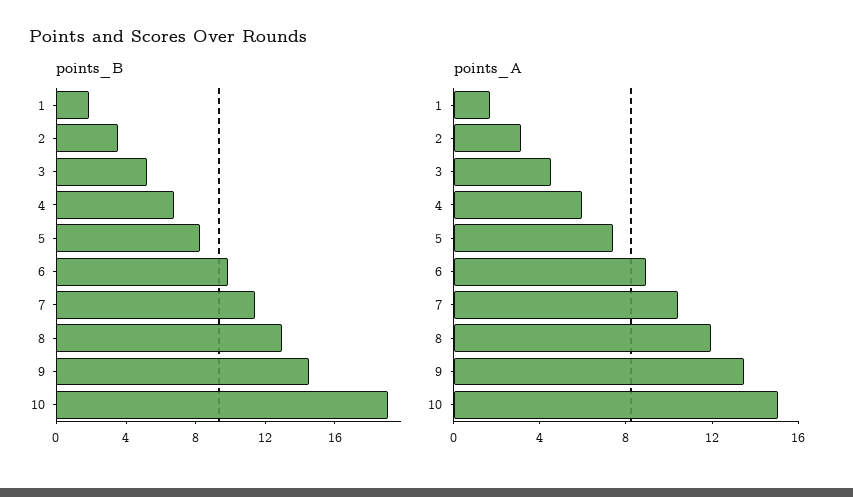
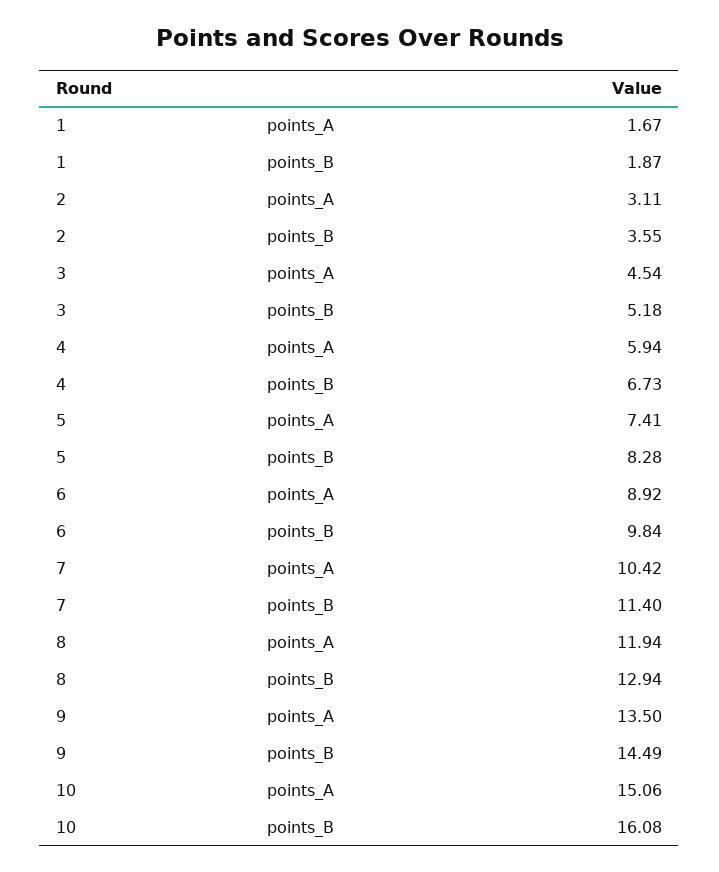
  {
    "points_B": {
      "1": 1.87,
      "2": 3.55,
      "3": 5.18,
      "4": 6.73,
      "5": 8.28,
      "6": 9.84,
      "7": 11.4,
      "8": 12.94,
      "9": 14.49,
-     "10": 19
+     "10": 16.08
    },
    "points_A": {
      "1": 1.67,
      "2": 3.11,
      "3": 4.54,
      "4": 5.94,
      "5": 7.41,
      "6": 8.92,
      "7": 10.42,
      "8": 11.94,
      "9": 13.5,
      "10": 15.06
    }
  }

